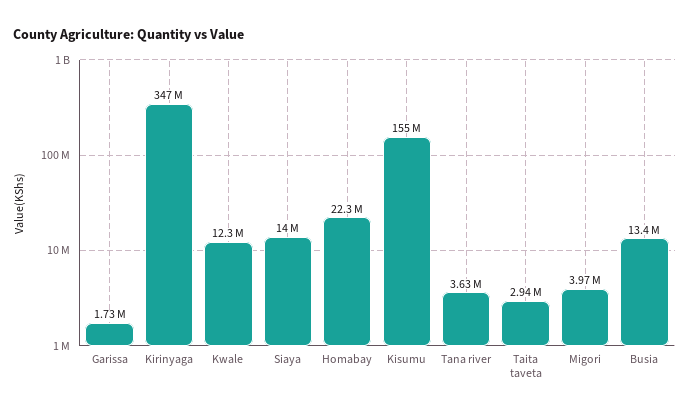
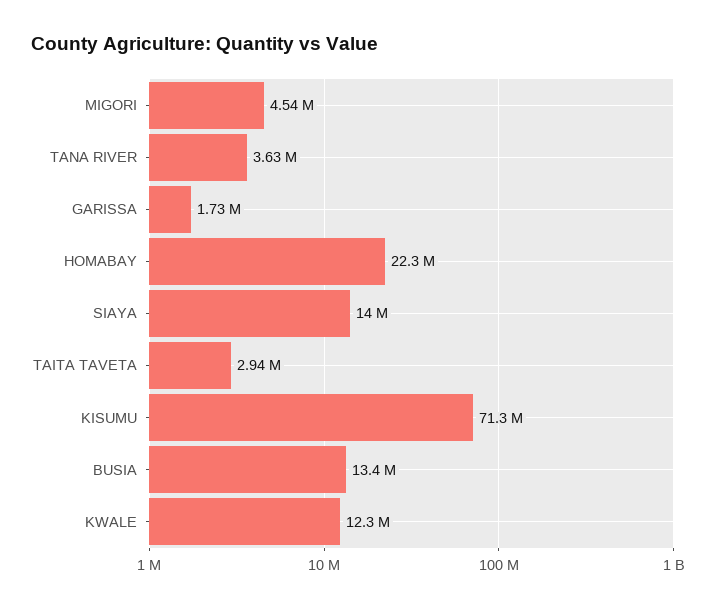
  {
    "Garissa": 1730000,
-   "Kirinyaga": 347000000,
    "Kwale": 12300000,
    "Siaya": 14000000,
    "Homabay": 22300000,
-   "Kisumu": 155000000,
+   "Kisumu": 71300000,
    "Tana river": 3630000,
    "Taita taveta": 2940000,
-   "Migori": 3970000,
+   "Migori": 4540000,
    "Busia": 13400000
  }

